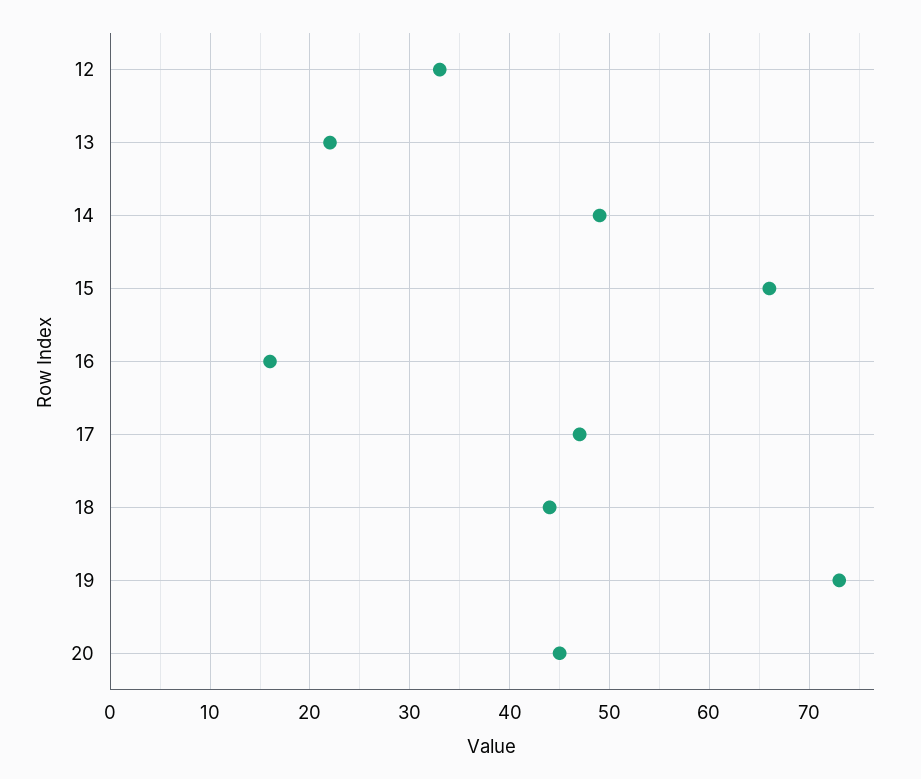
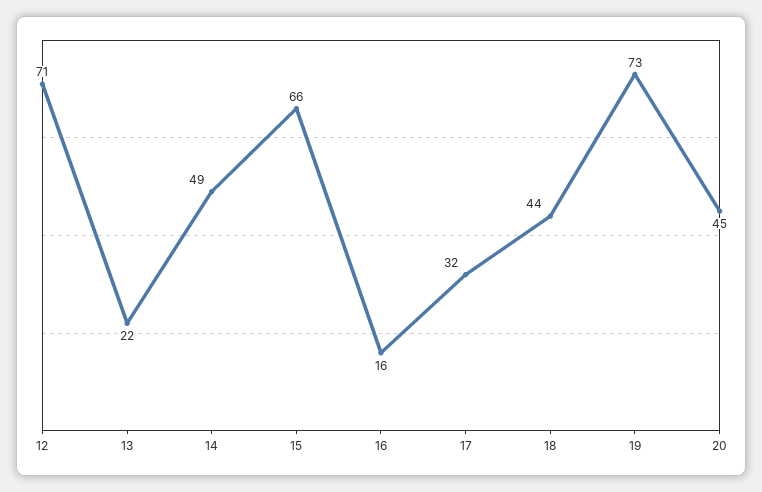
  {
-   "12": 33,
+   "12": 71,
    "13": 22,
    "14": 49,
    "15": 66,
    "16": 16,
-   "17": 47,
+   "17": 32,
    "18": 44,
    "19": 73,
    "20": 45
  }

